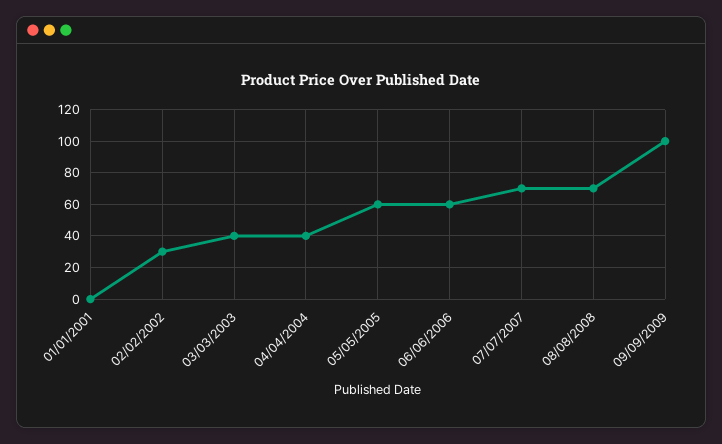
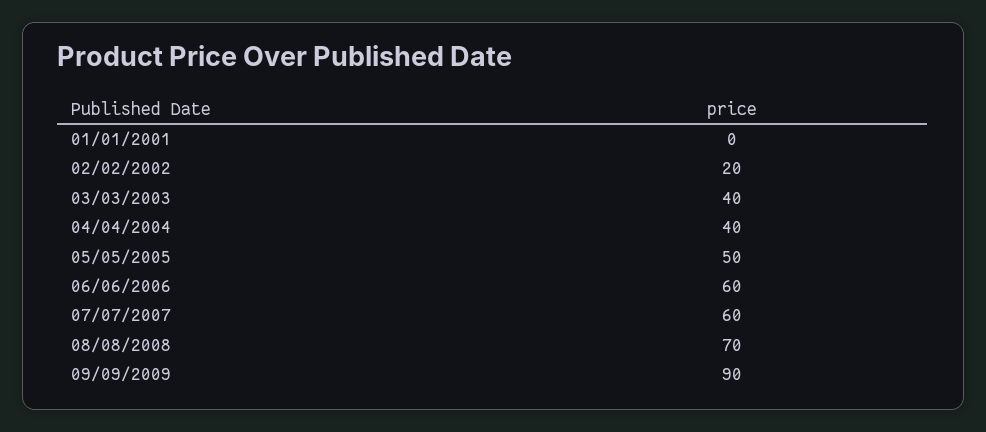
  {
    "01/01/2001": 0,
-   "02/02/2002": 30,
+   "02/02/2002": 20,
    "03/03/2003": 40,
    "04/04/2004": 40,
-   "05/05/2005": 60,
+   "05/05/2005": 50,
    "06/06/2006": 60,
-   "07/07/2007": 70,
+   "07/07/2007": 60,
    "08/08/2008": 70,
-   "09/09/2009": 100
+   "09/09/2009": 90
  }

